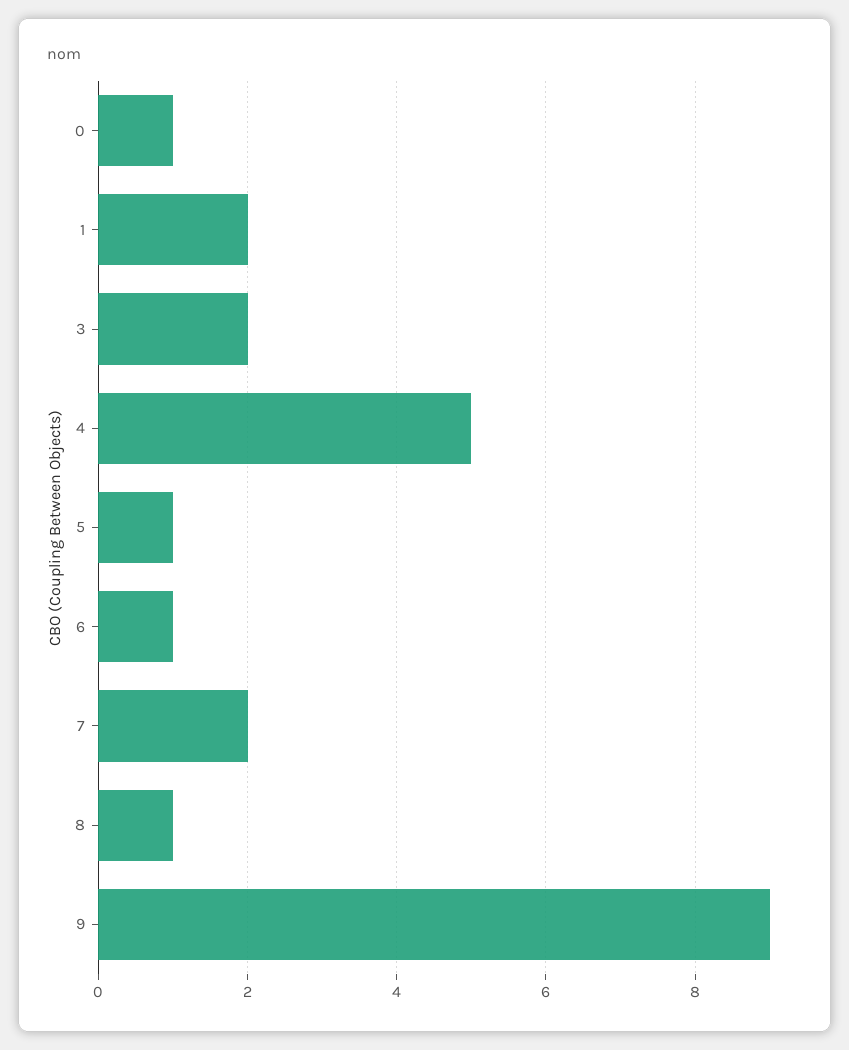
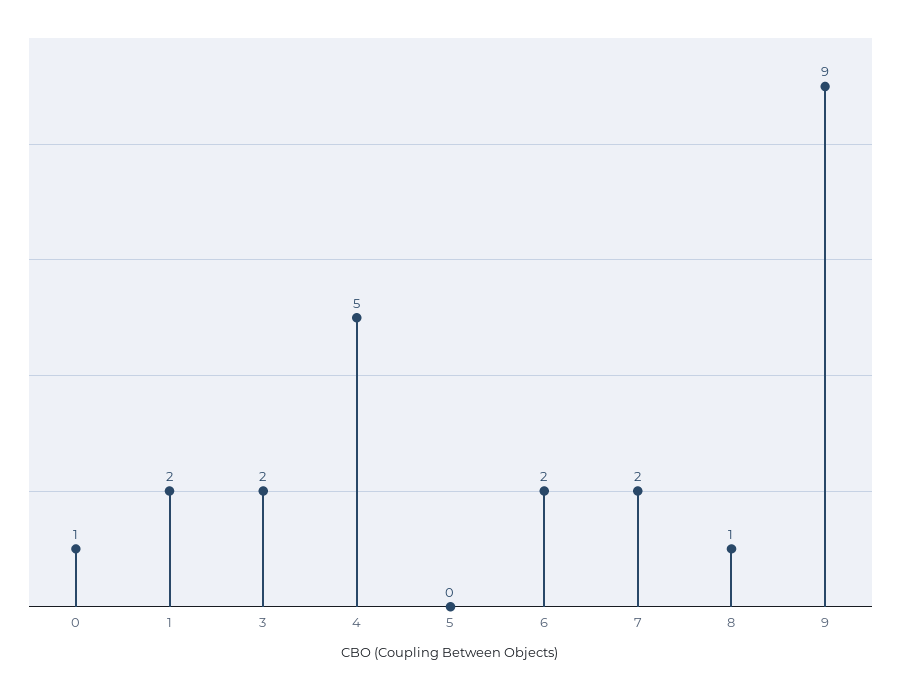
  {
    "0": 1,
    "1": 2,
    "3": 2,
    "4": 5,
-   "5": 1,
+   "5": 0,
-   "6": 1,
+   "6": 2,
    "7": 2,
    "8": 1,
    "9": 9
  }

